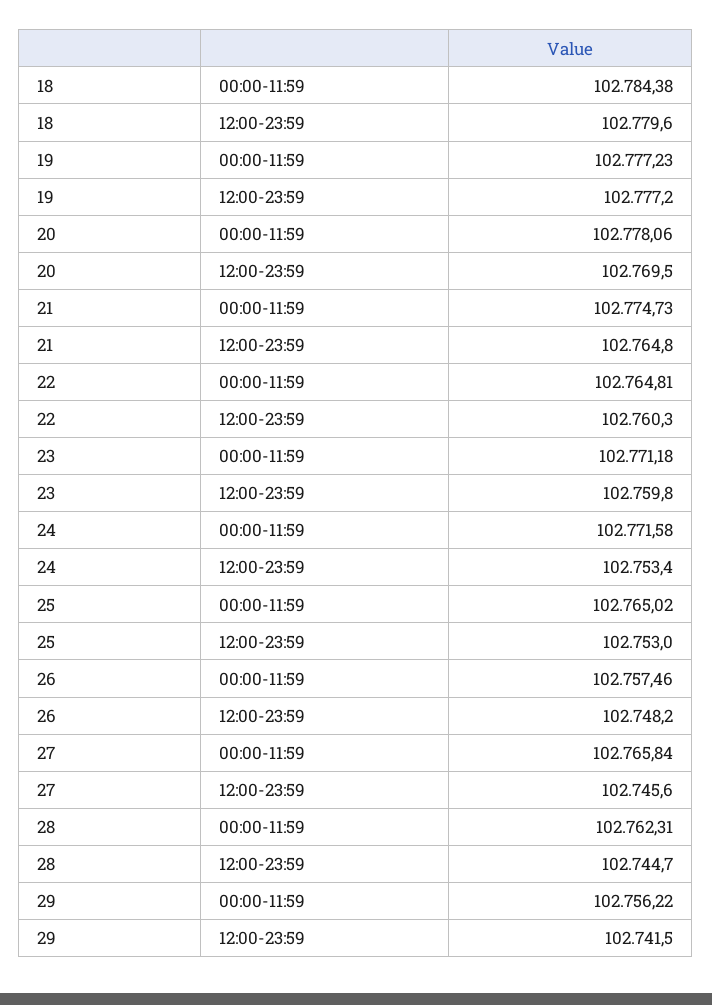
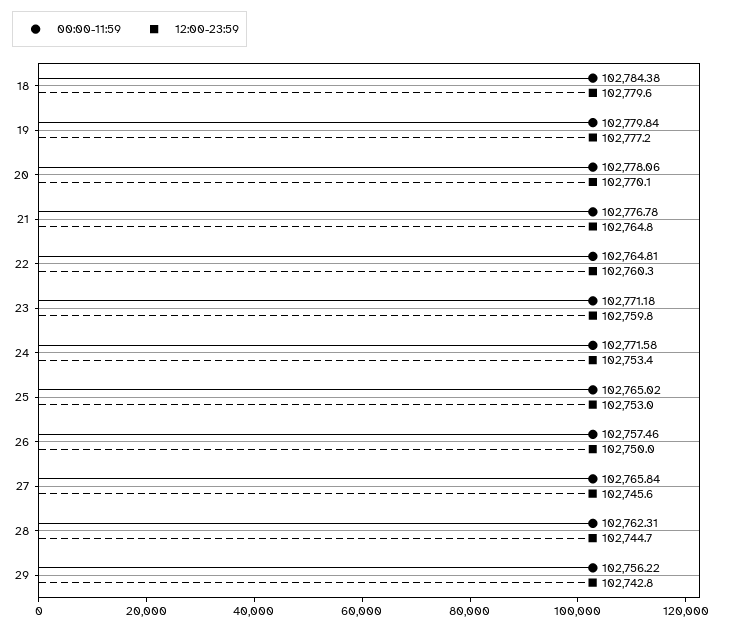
  {
    "00:00-11:59": {
      "18": 102784.38,
-     "19": 102777.23,
+     "19": 102779.84,
      "20": 102778.06,
-     "21": 102774.73,
+     "21": 102776.78,
      "22": 102764.81,
      "23": 102771.18,
      "24": 102771.58,
      "25": 102765.02,
      "26": 102757.46,
      "27": 102765.84,
      "28": 102762.31,
      "29": 102756.22
    },
    "12:00-23:59": {
      "18": 102779.6,
      "19": 102777.2,
-     "20": 102769.5,
+     "20": 102770.1,
      "21": 102764.8,
      "22": 102760.3,
      "23": 102759.8,
      "24": 102753.4,
      "25": 102753,
-     "26": 102748.2,
+     "26": 102750,
      "27": 102745.6,
      "28": 102744.7,
-     "29": 102741.5
+     "29": 102742.8
    }
  }

